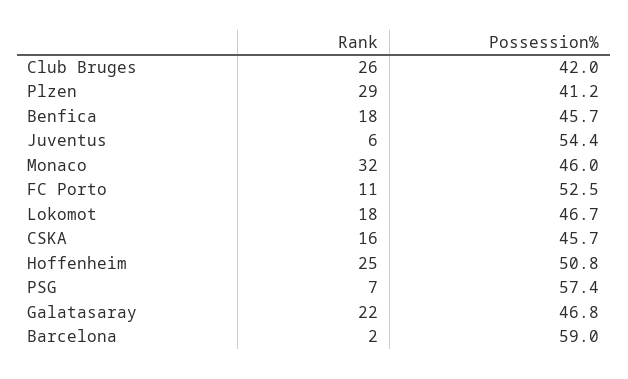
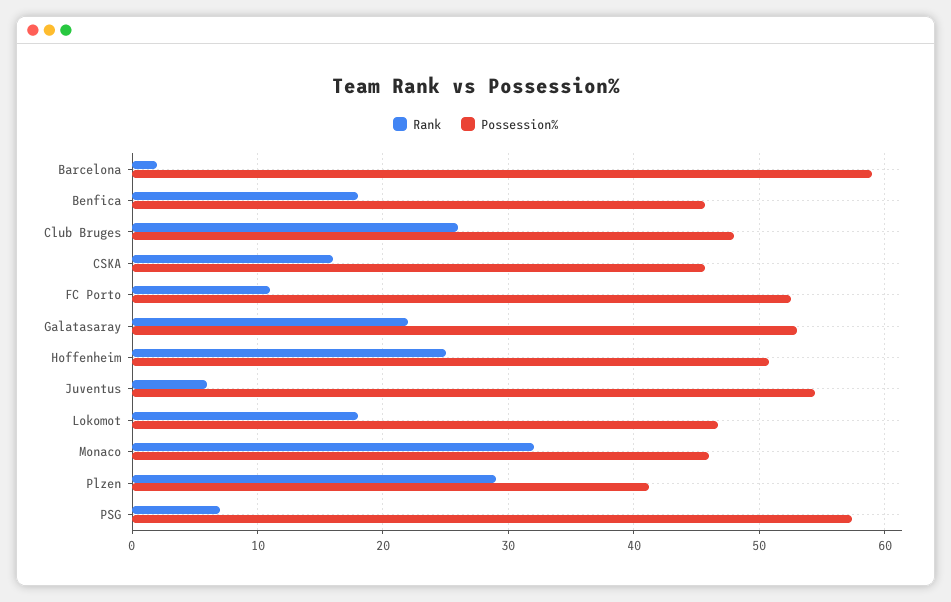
  {
    "Rank": {
      "Club Bruges": 26,
      "Plzen": 29,
      "Benfica": 18,
      "Juventus": 6,
      "Monaco": 32,
      "FC Porto": 11,
      "Lokomot": 18,
      "CSKA": 16,
      "Hoffenheim": 25,
      "PSG": 7,
      "Galatasaray": 22,
      "Barcelona": 2
    },
    "Possession%": {
-     "Club Bruges": 42,
+     "Club Bruges": 48,
      "Plzen": 41.2,
      "Benfica": 45.7,
      "Juventus": 54.4,
      "Monaco": 46,
      "FC Porto": 52.5,
      "Lokomot": 46.7,
      "CSKA": 45.7,
      "Hoffenheim": 50.8,
      "PSG": 57.4,
-     "Galatasaray": 46.8,
+     "Galatasaray": 53,
      "Barcelona": 59
    }
  }

